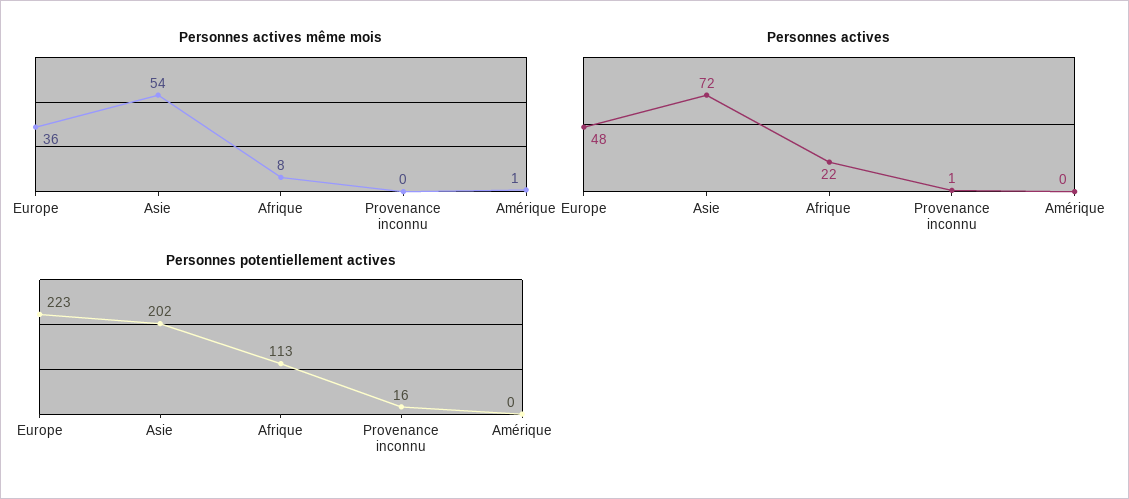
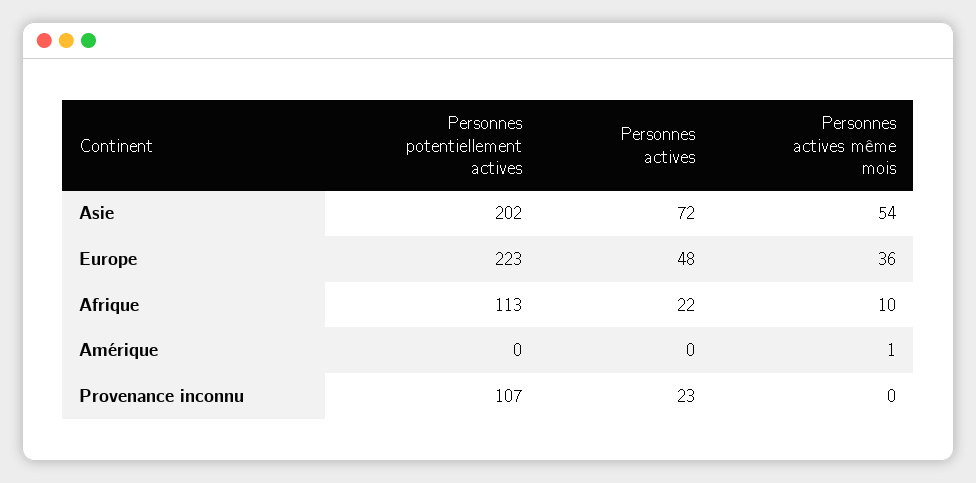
  {
    "Personnes actives même mois": {
      "Europe": 36,
      "Asie": 54,
-     "Afrique": 8,
+     "Afrique": 10,
      "Provenance inconnu": 0,
      "Amérique": 1
    },
    "Personnes actives": {
      "Europe": 48,
      "Asie": 72,
      "Afrique": 22,
-     "Provenance inconnu": 1,
+     "Provenance inconnu": 23,
      "Amérique": 0
    },
    "Personnes potentiellement actives": {
      "Europe": 223,
      "Asie": 202,
      "Afrique": 113,
-     "Provenance inconnu": 16,
+     "Provenance inconnu": 107,
      "Amérique": 0
    }
  }

